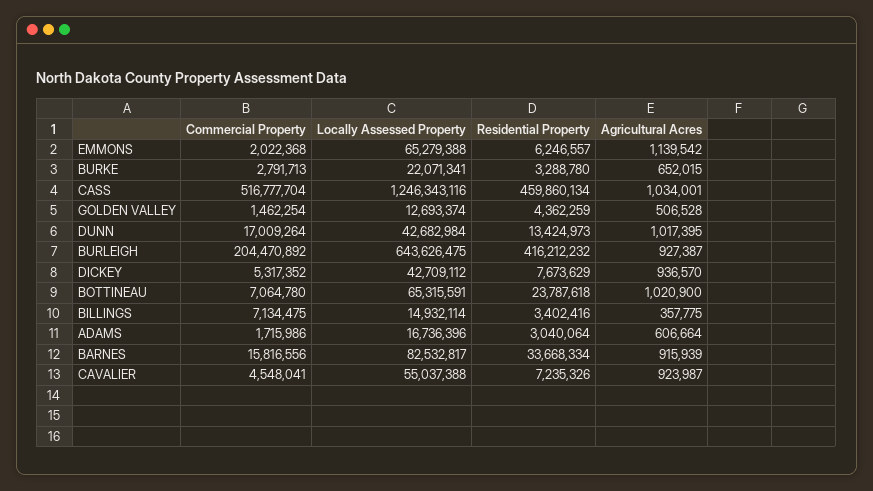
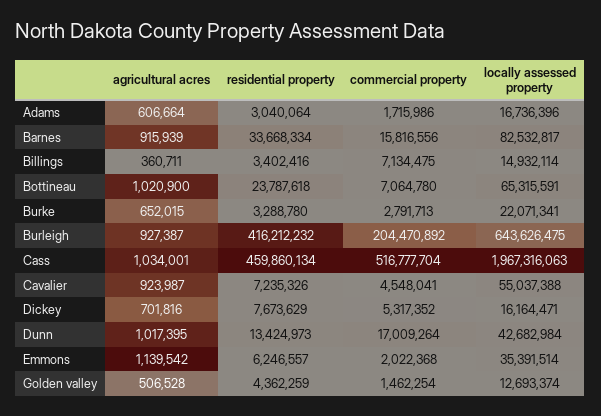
  {
    "Commercial Property": {
      "EMMONS": 2022368,
      "BURKE": 2791713,
      "CASS": 516777704,
      "GOLDEN VALLEY": 1462254,
      "DUNN": 17009264,
      "BURLEIGH": 204470892,
      "DICKEY": 5317352,
      "BOTTINEAU": 7064780,
      "BILLINGS": 7134475,
      "ADAMS": 1715986,
      "BARNES": 15816556,
      "CAVALIER": 4548041
    },
    "Locally Assessed Property": {
-     "EMMONS": 65279388,
+     "EMMONS": 35391514,
      "BURKE": 22071341,
-     "CASS": 1246343116,
+     "CASS": 1967316063,
      "GOLDEN VALLEY": 12693374,
      "DUNN": 42682984,
      "BURLEIGH": 643626475,
-     "DICKEY": 42709112,
+     "DICKEY": 16164471,
      "BOTTINEAU": 65315591,
      "BILLINGS": 14932114,
      "ADAMS": 16736396,
      "BARNES": 82532817,
      "CAVALIER": 55037388
    },
    "Residential Property": {
      "EMMONS": 6246557,
      "BURKE": 3288780,
      "CASS": 459860134,
      "GOLDEN VALLEY": 4362259,
      "DUNN": 13424973,
      "BURLEIGH": 416212232,
      "DICKEY": 7673629,
      "BOTTINEAU": 23787618,
      "BILLINGS": 3402416,
      "ADAMS": 3040064,
      "BARNES": 33668334,
      "CAVALIER": 7235326
    },
    "Agricultural Acres": {
      "EMMONS": 1139542,
      "BURKE": 652015,
      "CASS": 1034001,
      "GOLDEN VALLEY": 506528,
      "DUNN": 1017395,
      "BURLEIGH": 927387,
-     "DICKEY": 936570,
+     "DICKEY": 701816,
      "BOTTINEAU": 1020900,
-     "BILLINGS": 357775,
+     "BILLINGS": 360711,
      "ADAMS": 606664,
      "BARNES": 915939,
      "CAVALIER": 923987
    }
  }

